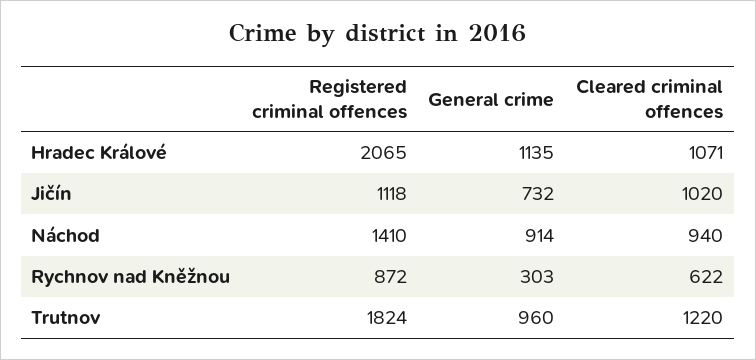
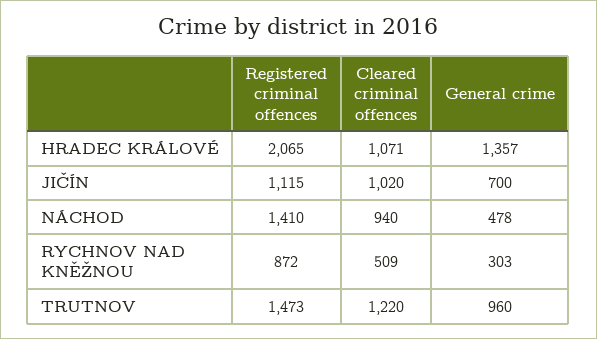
  {
    "Registered criminal offences": {
      "Hradec Králové": 2065,
-     "Jičín": 1118,
+     "Jičín": 1115,
      "Náchod": 1410,
      "Rychnov nad Kněžnou": 872,
-     "Trutnov": 1824
+     "Trutnov": 1473
    },
    "General crime": {
-     "Hradec Králové": 1135,
+     "Hradec Králové": 1357,
-     "Jičín": 732,
+     "Jičín": 700,
-     "Náchod": 914,
+     "Náchod": 478,
      "Rychnov nad Kněžnou": 303,
      "Trutnov": 960
    },
    "Cleared criminal offences": {
      "Hradec Králové": 1071,
      "Jičín": 1020,
      "Náchod": 940,
-     "Rychnov nad Kněžnou": 622,
+     "Rychnov nad Kněžnou": 509,
      "Trutnov": 1220
    }
  }

